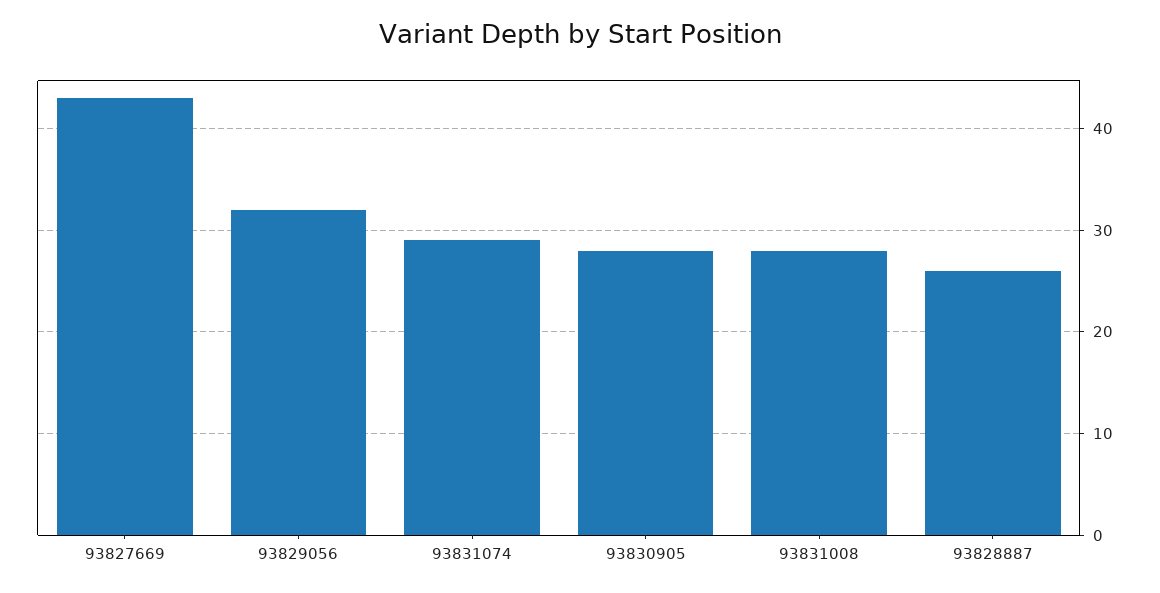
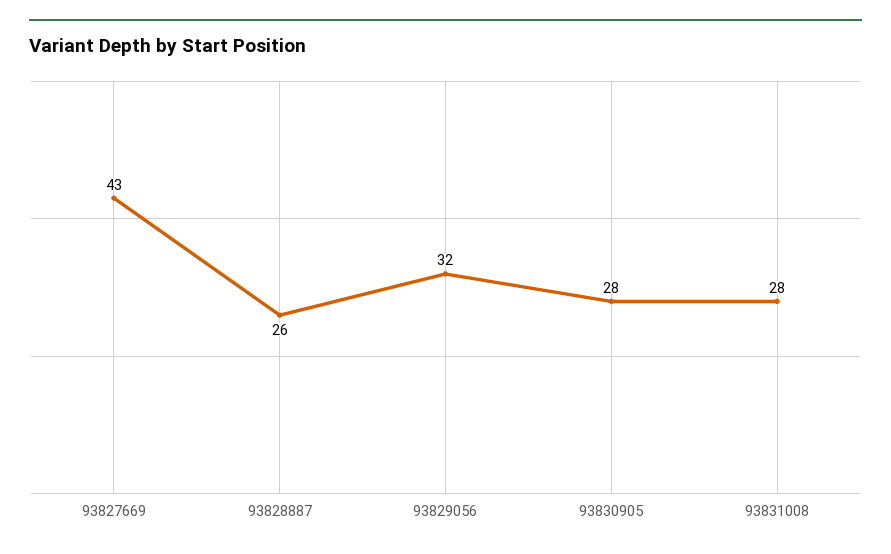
  {
    "93827669": 43,
    "93829056": 32,
-   "93831074": 29,
    "93830905": 28,
    "93831008": 28,
    "93828887": 26
  }

